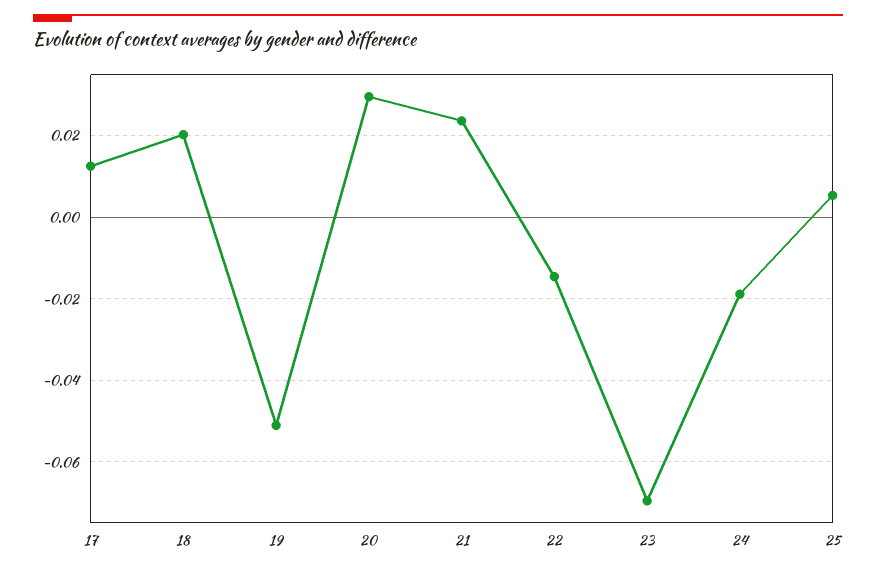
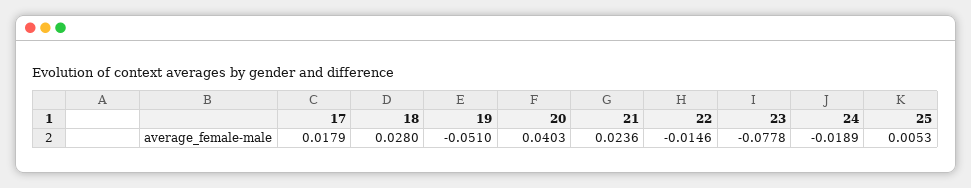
  {
-   "17": 0.012,
+   "17": 0.0179,
-   "18": 0.02,
+   "18": 0.028,
    "19": -0.051,
-   "20": 0.03,
+   "20": 0.0403,
    "21": 0.0236,
    "22": -0.0146,
-   "23": -0.07,
+   "23": -0.0778,
    "24": -0.0189,
    "25": 0.0053
  }

